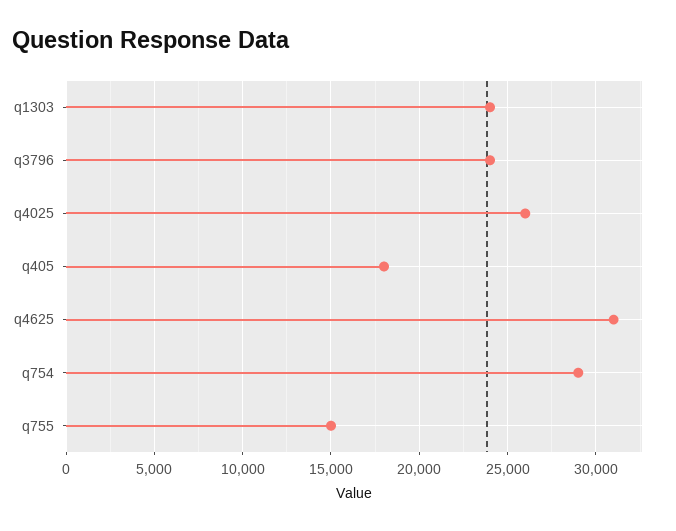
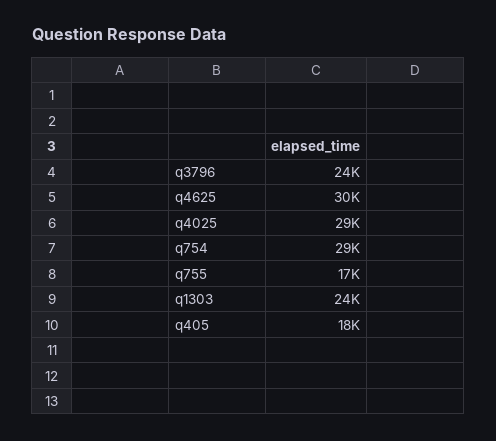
  {
    "q1303": 24000,
    "q3796": 24000,
-   "q4025": 26000,
+   "q4025": 29000,
    "q405": 18000,
-   "q4625": 31000,
+   "q4625": 30000,
    "q754": 29000,
-   "q755": 15000
+   "q755": 17000
  }

